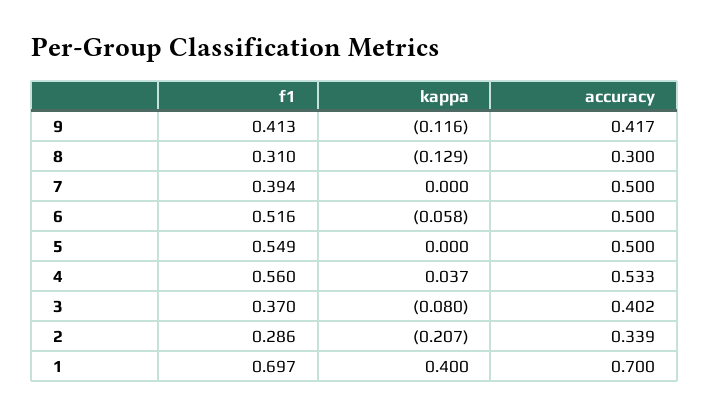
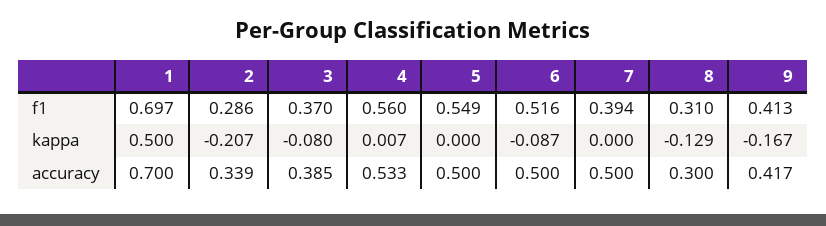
  {
    "f1": {
      "9": 0.413,
      "8": 0.31,
      "7": 0.394,
      "6": 0.516,
      "5": 0.549,
      "4": 0.56,
      "3": 0.37,
      "2": 0.286,
      "1": 0.697
    },
    "kappa": {
-     "9": -0.116,
+     "9": -0.167,
      "8": -0.129,
      "7": 0,
-     "6": -0.058,
+     "6": -0.087,
      "5": 0,
-     "4": 0.037,
+     "4": 0.007,
      "3": -0.08,
      "2": -0.207,
-     "1": 0.4
+     "1": 0.5
    },
    "accuracy": {
      "9": 0.417,
      "8": 0.3,
      "7": 0.5,
      "6": 0.5,
      "5": 0.5,
      "4": 0.533,
-     "3": 0.402,
+     "3": 0.385,
      "2": 0.339,
      "1": 0.7
    }
  }

